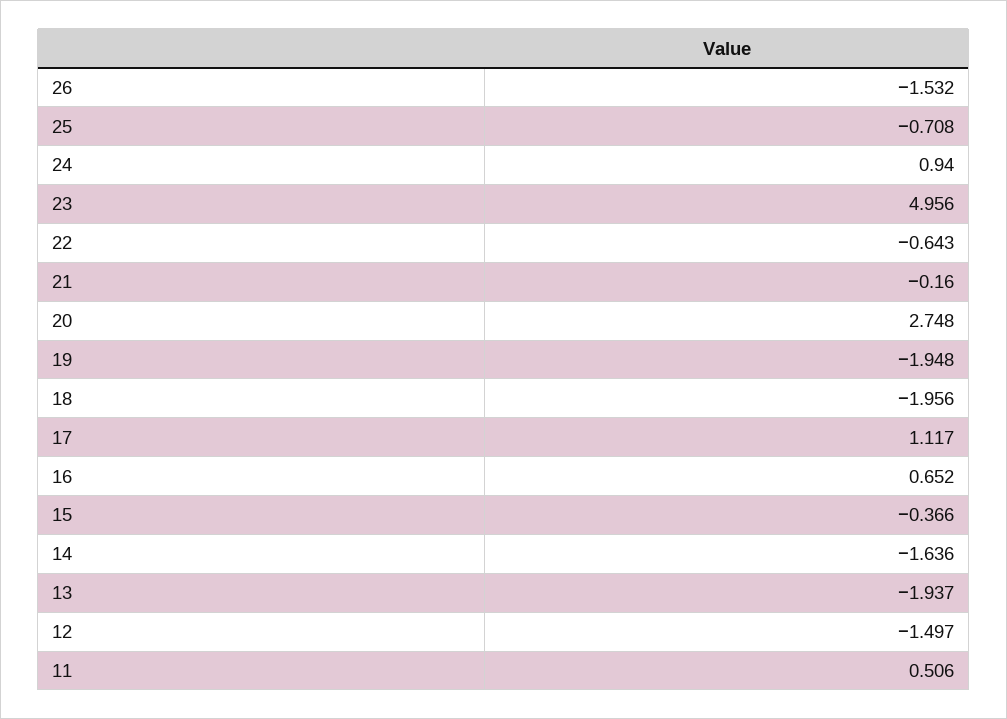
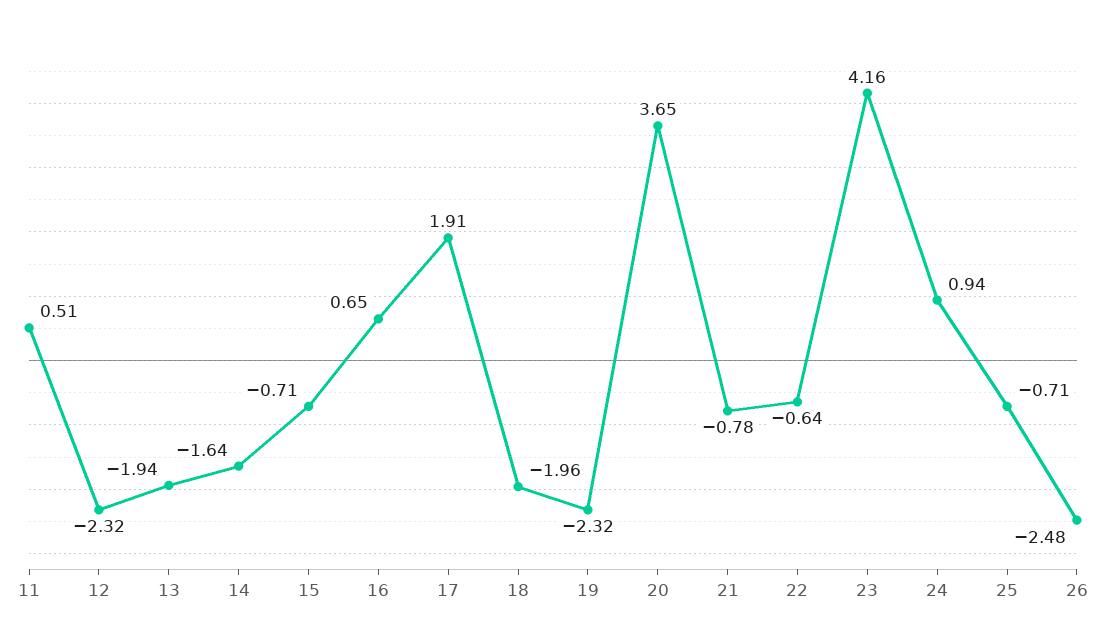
  {
-   "26": -1.532,
+   "26": -2.48,
    "25": -0.708,
    "24": 0.94,
-   "23": 4.956,
+   "23": 4.16,
    "22": -0.643,
-   "21": -0.16,
+   "21": -0.78,
-   "20": 2.748,
+   "20": 3.65,
-   "19": -1.948,
+   "19": -2.32,
    "18": -1.956,
-   "17": 1.117,
+   "17": 1.91,
    "16": 0.652,
-   "15": -0.366,
+   "15": -0.71,
    "14": -1.636,
    "13": -1.937,
-   "12": -1.497,
+   "12": -2.32,
    "11": 0.506
  }

